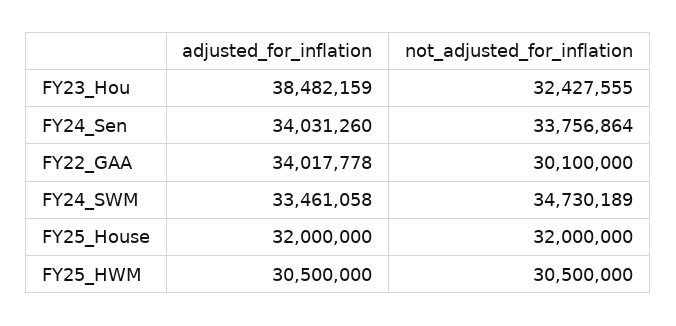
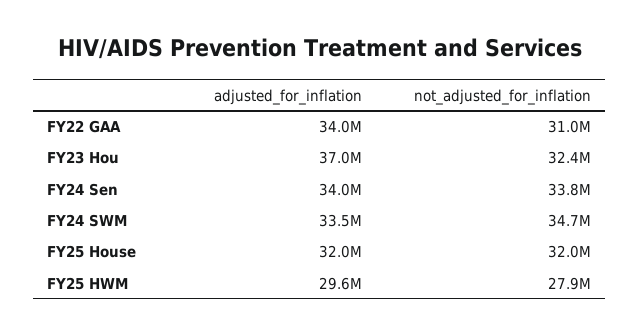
  {
    "adjusted_for_inflation": {
-     "FY23_Hou": 38482159,
+     "FY23_Hou": 37000000,
      "FY24_Sen": 34031260,
      "FY22_GAA": 34017778,
      "FY24_SWM": 33461058,
      "FY25_House": 32000000,
-     "FY25_HWM": 30500000
+     "FY25_HWM": 29600000
    },
    "not_adjusted_for_inflation": {
      "FY23_Hou": 32427555,
      "FY24_Sen": 33756864,
-     "FY22_GAA": 30100000,
+     "FY22_GAA": 31000000,
      "FY24_SWM": 34730189,
      "FY25_House": 32000000,
-     "FY25_HWM": 30500000
+     "FY25_HWM": 27900000
    }
  }

